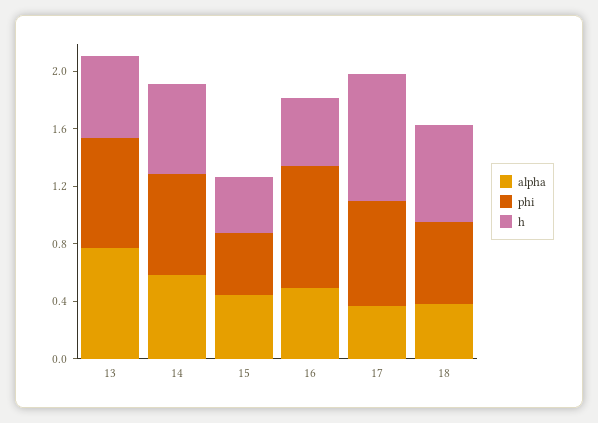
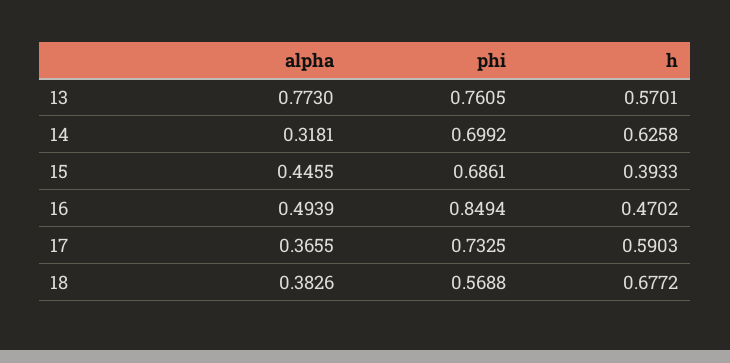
  {
    "alpha": {
      "13": 0.773,
-     "14": 0.6,
+     "14": 0.3181,
      "15": 0.4455,
      "16": 0.4939,
      "17": 0.3655,
      "18": 0.3826
    },
    "phi": {
      "13": 0.7605,
      "14": 0.6992,
-     "15": 0.4,
+     "15": 0.6861,
      "16": 0.8494,
      "17": 0.7325,
      "18": 0.5688
    },
    "h": {
      "13": 0.5701,
      "14": 0.6258,
      "15": 0.3933,
      "16": 0.4702,
-     "17": 0.9,
+     "17": 0.5903,
      "18": 0.6772
    }
  }

